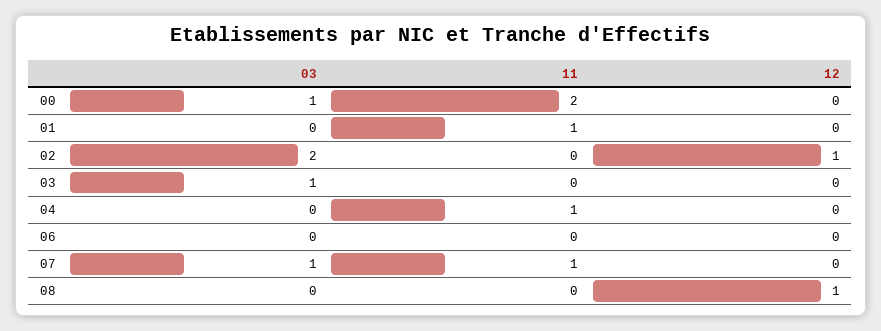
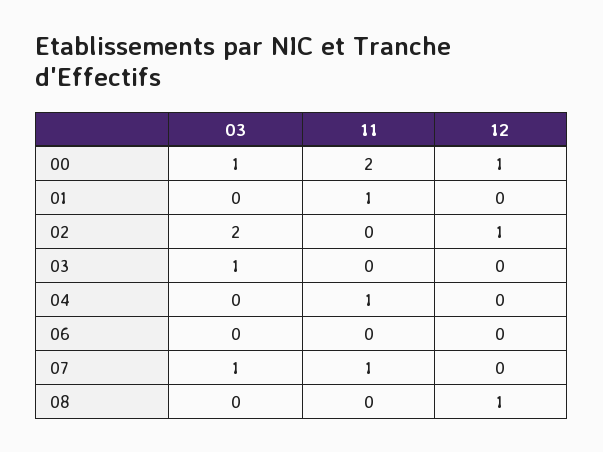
  {
    "03": {
      "00": 1,
      "01": 0,
      "02": 2,
      "03": 1,
      "04": 0,
      "06": 0,
      "07": 1,
      "08": 0
    },
    "11": {
      "00": 2,
      "01": 1,
      "02": 0,
      "03": 0,
      "04": 1,
      "06": 0,
      "07": 1,
      "08": 0
    },
    "12": {
-     "00": 0,
+     "00": 1,
      "01": 0,
      "02": 1,
      "03": 0,
      "04": 0,
      "06": 0,
      "07": 0,
      "08": 1
    }
  }

